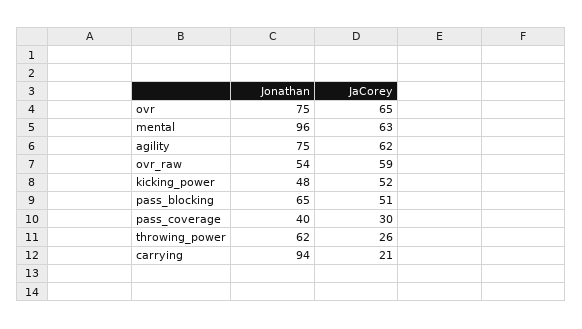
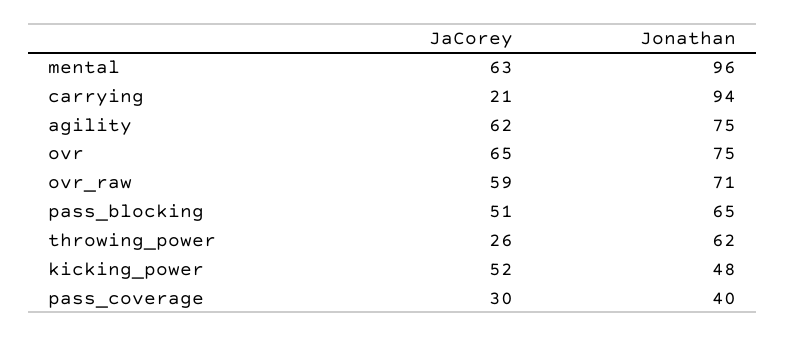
  {
    "Jonathan": {
      "ovr": 75,
      "mental": 96,
      "agility": 75,
-     "ovr_raw": 54,
+     "ovr_raw": 71,
      "kicking_power": 48,
      "pass_blocking": 65,
      "pass_coverage": 40,
      "throwing_power": 62,
      "carrying": 94
    },
    "JaCorey": {
      "ovr": 65,
      "mental": 63,
      "agility": 62,
      "ovr_raw": 59,
      "kicking_power": 52,
      "pass_blocking": 51,
      "pass_coverage": 30,
      "throwing_power": 26,
      "carrying": 21
    }
  }

